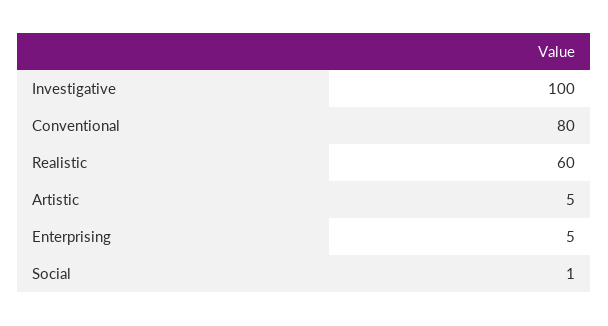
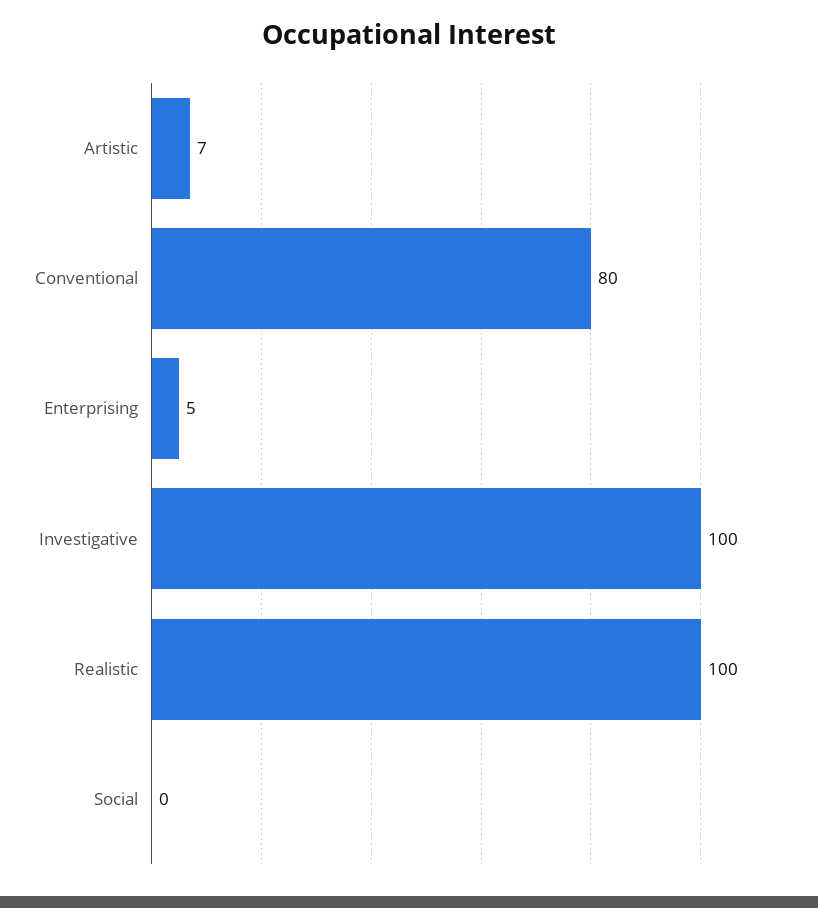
  {
    "Investigative": 100,
    "Conventional": 80,
-   "Realistic": 60,
+   "Realistic": 100,
-   "Artistic": 5,
+   "Artistic": 7,
    "Enterprising": 5,
-   "Social": 1
+   "Social": 0
  }

